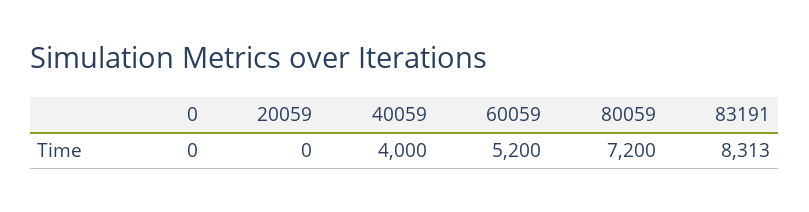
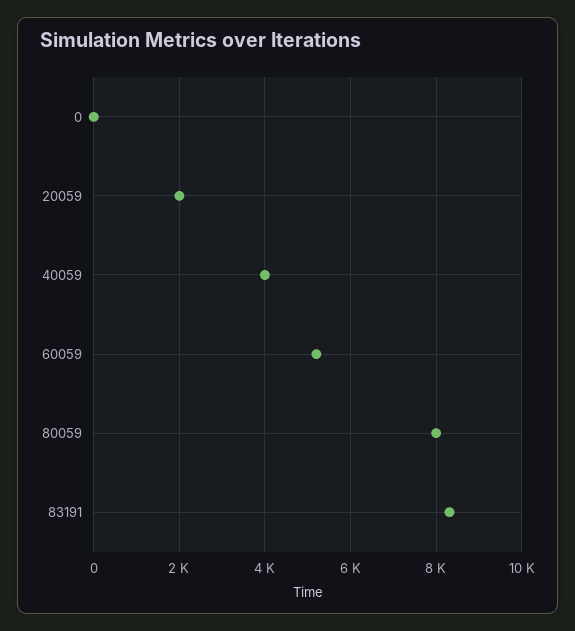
  {
    "0": 0,
-   "20059": 0,
+   "20059": 2000,
    "40059": 4000,
    "60059": 5200,
-   "80059": 7200,
+   "80059": 8000,
    "83191": 8313
  }

